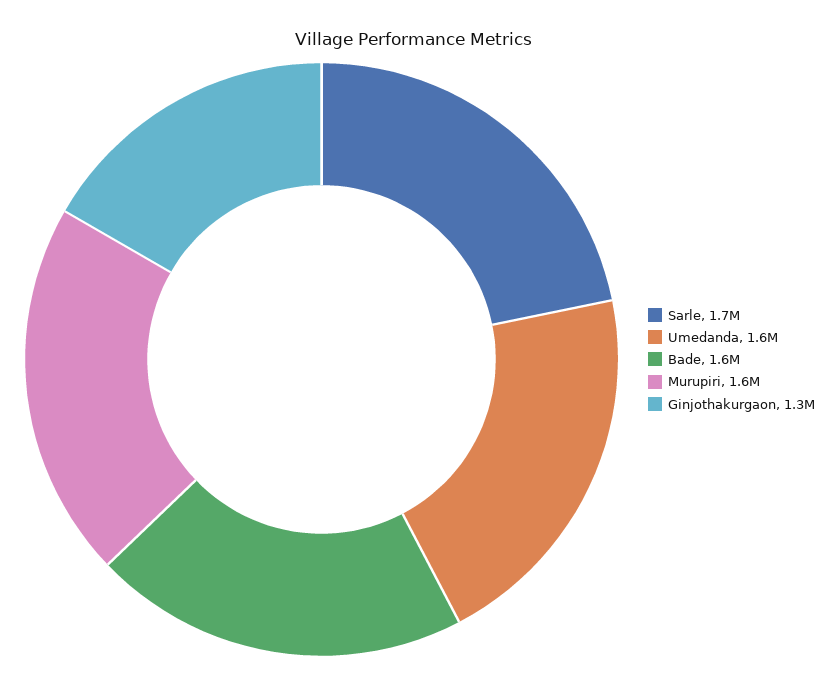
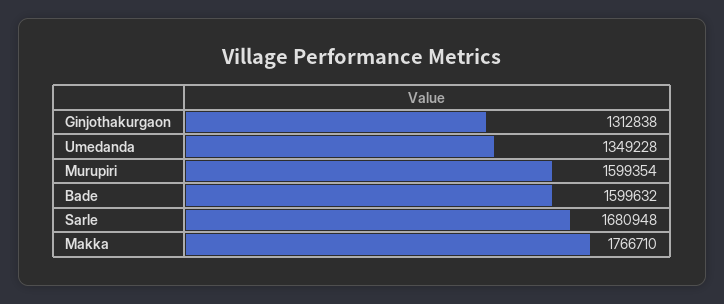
  {
    "Sarle": 1680948,
-   "Umedanda": 1600000,
+   "Umedanda": 1349228,
    "Bade": 1599632,
    "Murupiri": 1599354,
-   "Ginjothakurgaon": 1312838
+   "Ginjothakurgaon": 1312838,
+   "Makka": 1766710
  }

